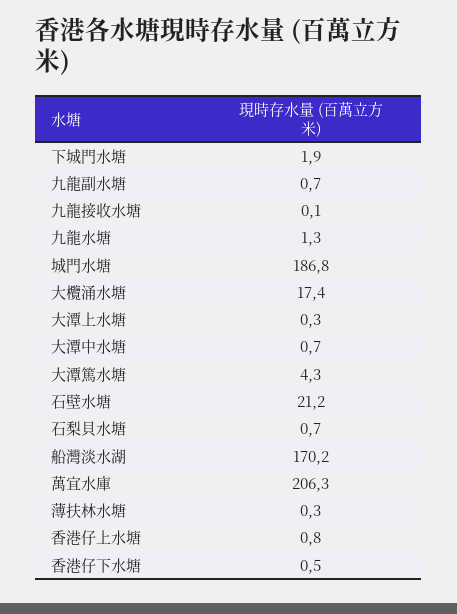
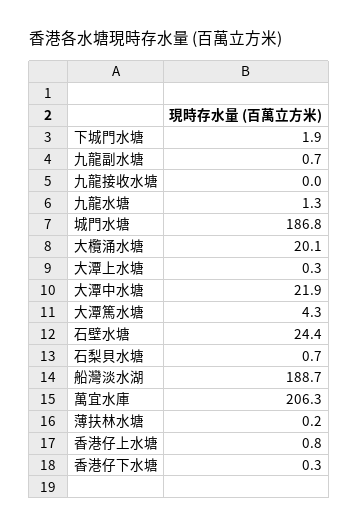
  {
    "下城門水塘": 1.9,
    "九龍副水塘": 0.7,
-   "九龍接收水塘": 0.1,
+   "九龍接收水塘": 0,
    "九龍水塘": 1.3,
    "城門水塘": 186.8,
-   "大欖涌水塘": 17.4,
+   "大欖涌水塘": 20.1,
    "大潭上水塘": 0.3,
-   "大潭中水塘": 0.7,
+   "大潭中水塘": 21.9,
    "大潭篤水塘": 4.3,
-   "石壁水塘": 21.2,
+   "石壁水塘": 24.4,
    "石梨貝水塘": 0.7,
-   "船灣淡水湖": 170.2,
+   "船灣淡水湖": 188.7,
    "萬宜水庫": 206.3,
-   "薄扶林水塘": 0.3,
+   "薄扶林水塘": 0.2,
    "香港仔上水塘": 0.8,
-   "香港仔下水塘": 0.5
+   "香港仔下水塘": 0.3
  }

